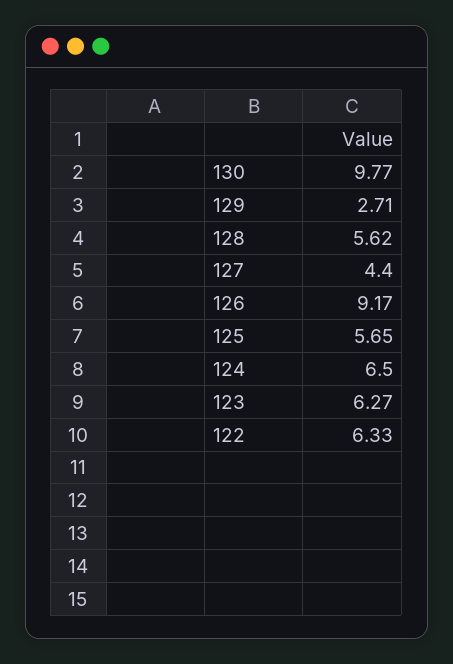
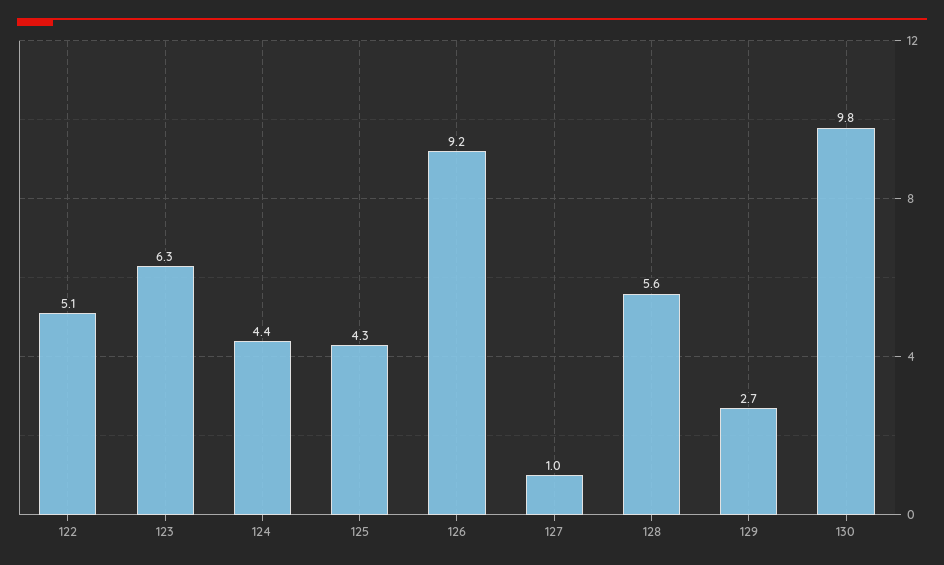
  {
    "130": 9.77,
    "129": 2.71,
    "128": 5.62,
-   "127": 4.4,
+   "127": 1,
    "126": 9.17,
-   "125": 5.65,
+   "125": 4.3,
-   "124": 6.5,
+   "124": 4.4,
    "123": 6.27,
-   "122": 6.33
+   "122": 5.1
  }

